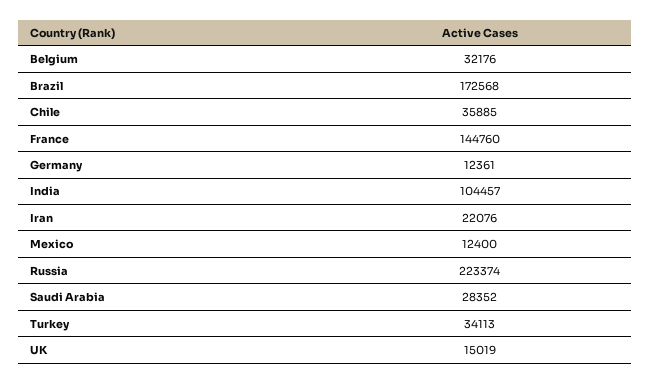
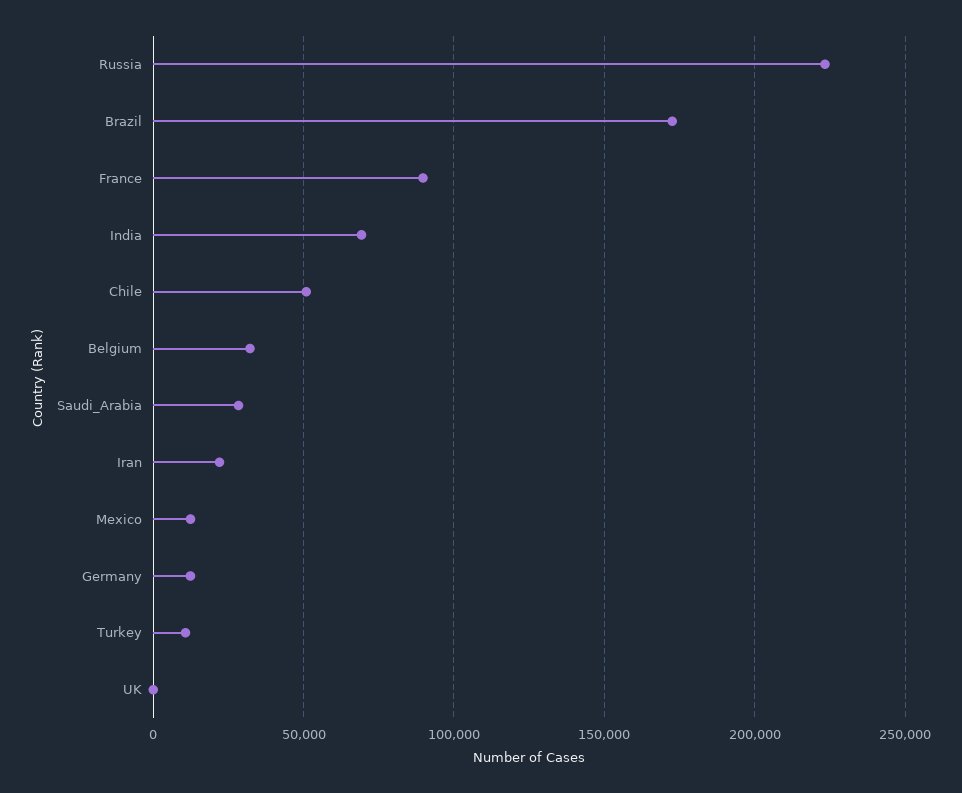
  {
    "Belgium": 32176,
    "Brazil": 172568,
-   "Chile": 35885,
+   "Chile": 50000,
-   "France": 144760,
+   "France": 90000,
    "Germany": 12361,
-   "India": 104457,
+   "India": 70000,
    "Iran": 22076,
    "Mexico": 12400,
    "Russia": 223374,
    "Saudi Arabia": 28352,
-   "Turkey": 34113,
+   "Turkey": 10000,
-   "UK": 15019
+   "UK": 0
  }

